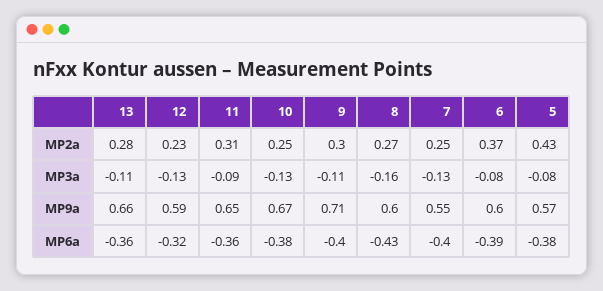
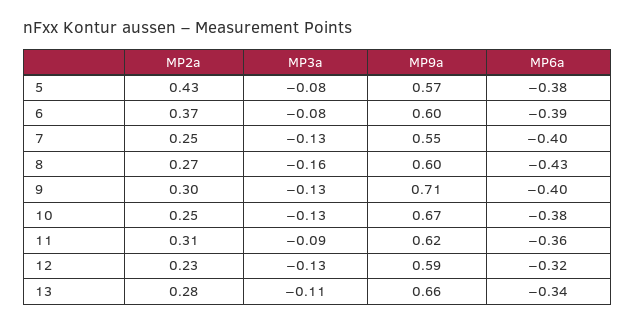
  {
    "13": {
      "MP2a": 0.28,
      "MP3a": -0.11,
      "MP9a": 0.66,
-     "MP6a": -0.36
+     "MP6a": -0.34
    },
    "12": {
      "MP2a": 0.23,
      "MP3a": -0.13,
      "MP9a": 0.59,
      "MP6a": -0.32
    },
    "11": {
      "MP2a": 0.31,
      "MP3a": -0.09,
-     "MP9a": 0.65,
+     "MP9a": 0.62,
      "MP6a": -0.36
    },
    "10": {
      "MP2a": 0.25,
      "MP3a": -0.13,
      "MP9a": 0.67,
      "MP6a": -0.38
    },
    "9": {
      "MP2a": 0.3,
-     "MP3a": -0.11,
+     "MP3a": -0.13,
      "MP9a": 0.71,
      "MP6a": -0.4
    },
    "8": {
      "MP2a": 0.27,
      "MP3a": -0.16,
      "MP9a": 0.6,
      "MP6a": -0.43
    },
    "7": {
      "MP2a": 0.25,
      "MP3a": -0.13,
      "MP9a": 0.55,
      "MP6a": -0.4
    },
    "6": {
      "MP2a": 0.37,
      "MP3a": -0.08,
      "MP9a": 0.6,
      "MP6a": -0.39
    },
    "5": {
      "MP2a": 0.43,
      "MP3a": -0.08,
      "MP9a": 0.57,
      "MP6a": -0.38
    }
  }

